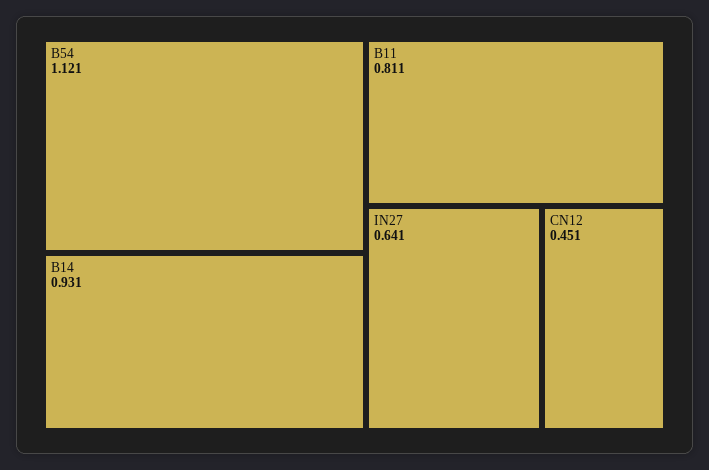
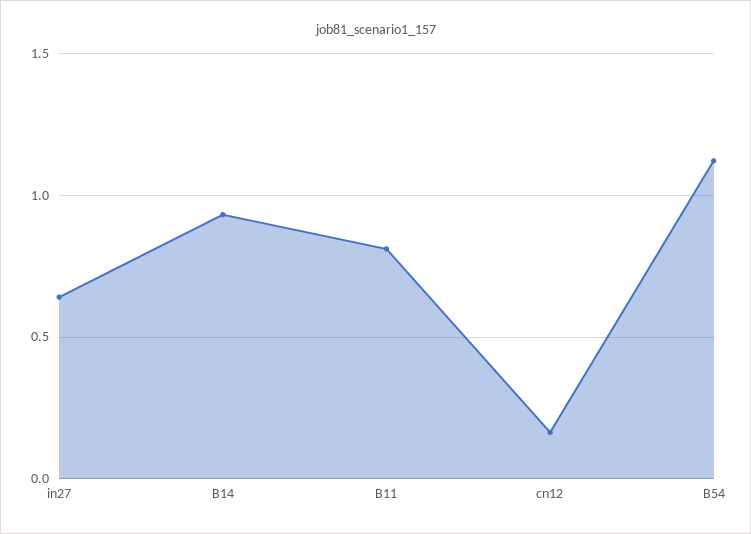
  {
    "B54": 1.121,
    "B14": 0.931,
    "B11": 0.811,
    "IN27": 0.641,
-   "CN12": 0.451
+   "CN12": 0.15
  }

